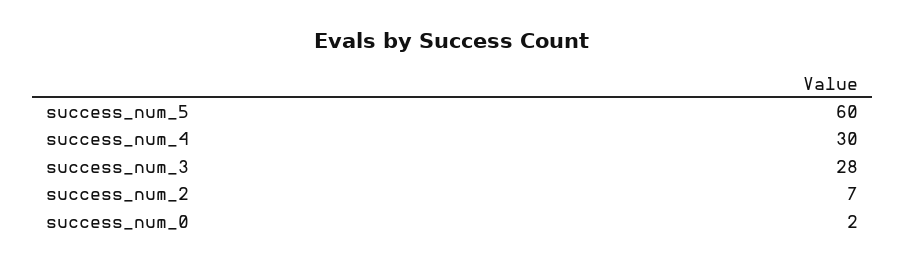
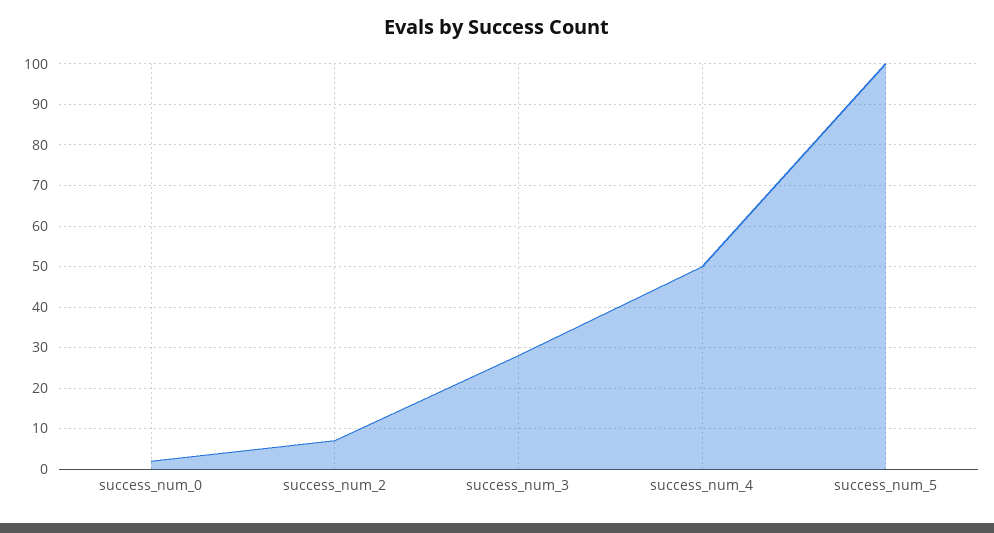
  {
-   "success_num_5": 60,
+   "success_num_5": 100,
-   "success_num_4": 30,
+   "success_num_4": 50,
    "success_num_3": 28,
    "success_num_2": 7,
    "success_num_0": 2
  }

